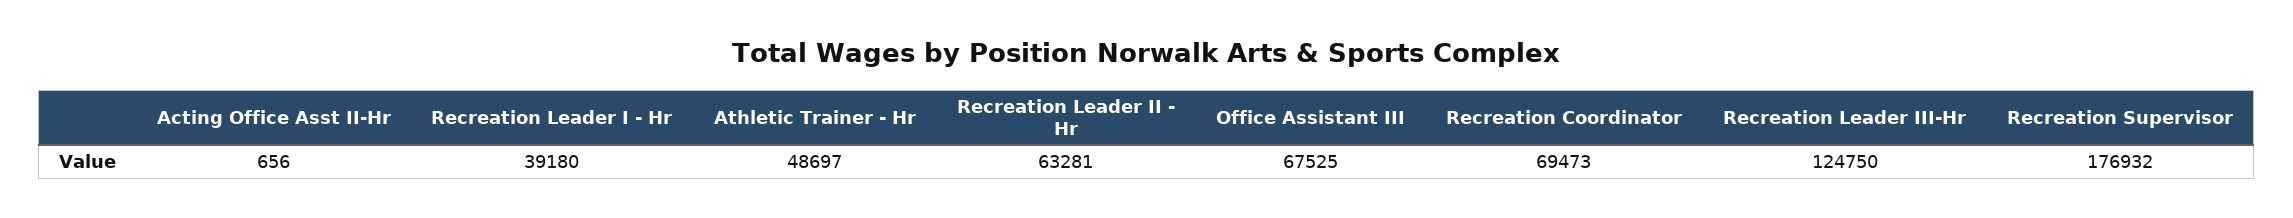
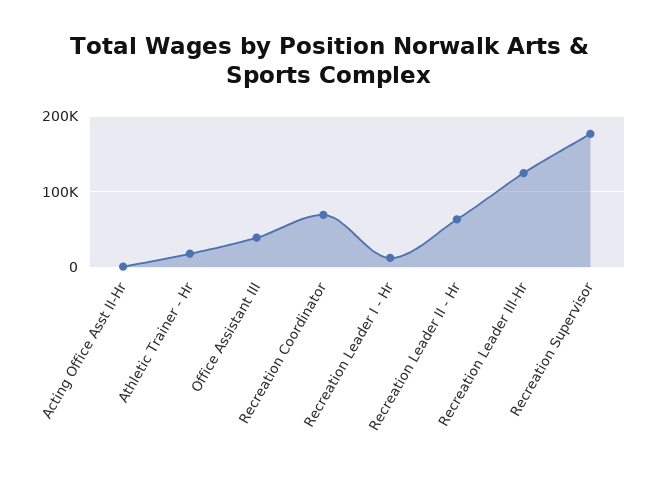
  {
    "Acting Office Asst II-Hr": 656,
-   "Recreation Leader I - Hr": 39180,
+   "Recreation Leader I - Hr": 10000,
-   "Athletic Trainer - Hr": 48697,
+   "Athletic Trainer - Hr": 20000,
    "Recreation Leader II - Hr": 63281,
-   "Office Assistant III": 67525,
+   "Office Assistant III": 40000,
    "Recreation Coordinator": 69473,
    "Recreation Leader III-Hr": 124750,
    "Recreation Supervisor": 176932
  }

